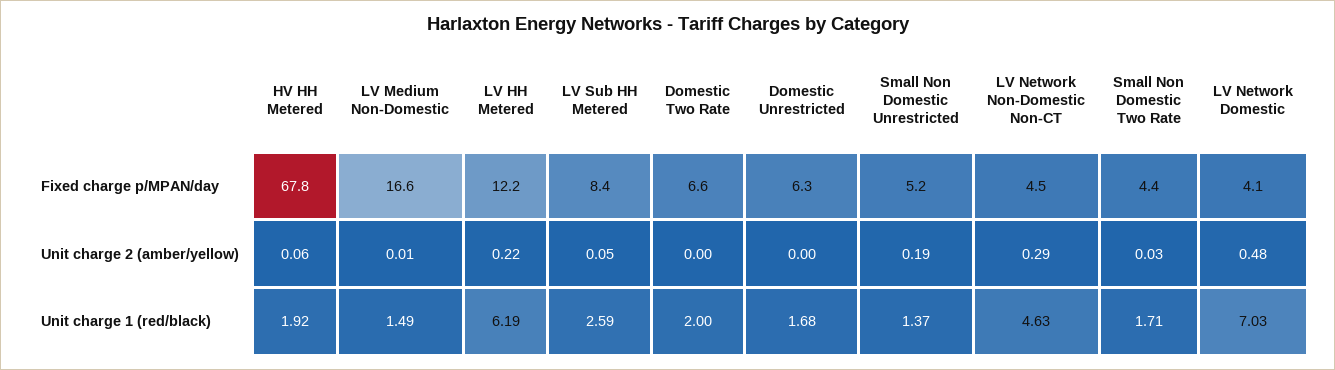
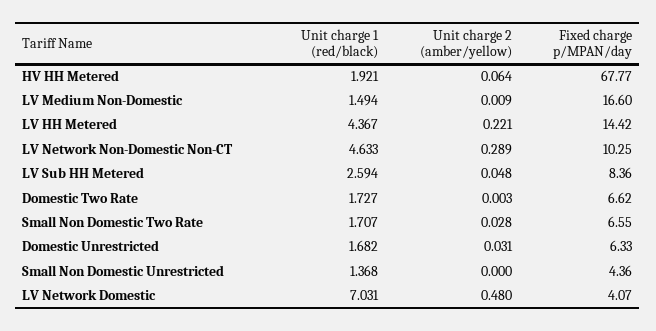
  {
    "HV HH Metered": {
      "Fixed charge p/MPAN/day": 67.77,
      "Unit charge 2 (amber/yellow)": 0.064,
      "Unit charge 1 (red/black)": 1.921
    },
    "LV Medium Non-Domestic": {
      "Fixed charge p/MPAN/day": 16.6,
      "Unit charge 2 (amber/yellow)": 0.009,
      "Unit charge 1 (red/black)": 1.494
    },
    "LV HH Metered": {
-     "Fixed charge p/MPAN/day": 12.2,
+     "Fixed charge p/MPAN/day": 14.42,
      "Unit charge 2 (amber/yellow)": 0.221,
-     "Unit charge 1 (red/black)": 6.19
+     "Unit charge 1 (red/black)": 4.367
    },
    "LV Sub HH Metered": {
      "Fixed charge p/MPAN/day": 8.36,
      "Unit charge 2 (amber/yellow)": 0.048,
      "Unit charge 1 (red/black)": 2.594
    },
    "Domestic Two Rate": {
      "Fixed charge p/MPAN/day": 6.62,
      "Unit charge 2 (amber/yellow)": 0.003,
-     "Unit charge 1 (red/black)": 2
+     "Unit charge 1 (red/black)": 1.727
    },
    "Domestic Unrestricted": {
      "Fixed charge p/MPAN/day": 6.33,
-     "Unit charge 2 (amber/yellow)": 0,
+     "Unit charge 2 (amber/yellow)": 0.031,
      "Unit charge 1 (red/black)": 1.682
    },
    "Small Non Domestic Unrestricted": {
-     "Fixed charge p/MPAN/day": 5.2,
+     "Fixed charge p/MPAN/day": 4.36,
-     "Unit charge 2 (amber/yellow)": 0.19,
+     "Unit charge 2 (amber/yellow)": 0,
      "Unit charge 1 (red/black)": 1.368
    },
    "LV Network Non-Domestic Non-CT": {
-     "Fixed charge p/MPAN/day": 4.5,
+     "Fixed charge p/MPAN/day": 10.25,
      "Unit charge 2 (amber/yellow)": 0.289,
      "Unit charge 1 (red/black)": 4.633
    },
    "Small Non Domestic Two Rate": {
-     "Fixed charge p/MPAN/day": 4.4,
+     "Fixed charge p/MPAN/day": 6.55,
      "Unit charge 2 (amber/yellow)": 0.028,
      "Unit charge 1 (red/black)": 1.707
    },
    "LV Network Domestic": {
      "Fixed charge p/MPAN/day": 4.07,
      "Unit charge 2 (amber/yellow)": 0.48,
      "Unit charge 1 (red/black)": 7.031
    }
  }

